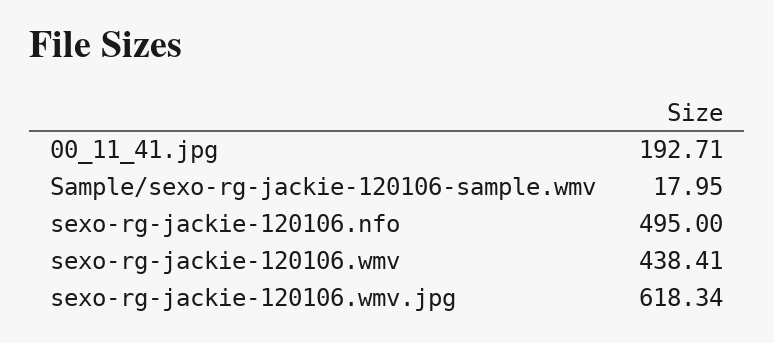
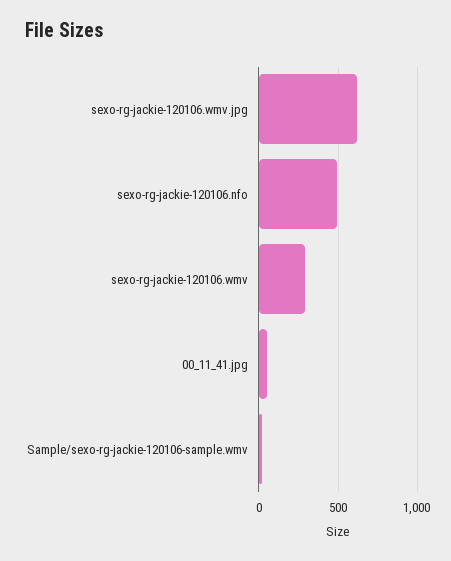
  {
-   "00_11_41.jpg": 192.71,
+   "00_11_41.jpg": 50,
    "Sample/sexo-rg-jackie-120106-sample.wmv": 17.95,
    "sexo-rg-jackie-120106.nfo": 495,
-   "sexo-rg-jackie-120106.wmv": 438.41,
+   "sexo-rg-jackie-120106.wmv": 300,
    "sexo-rg-jackie-120106.wmv.jpg": 618.34
  }

